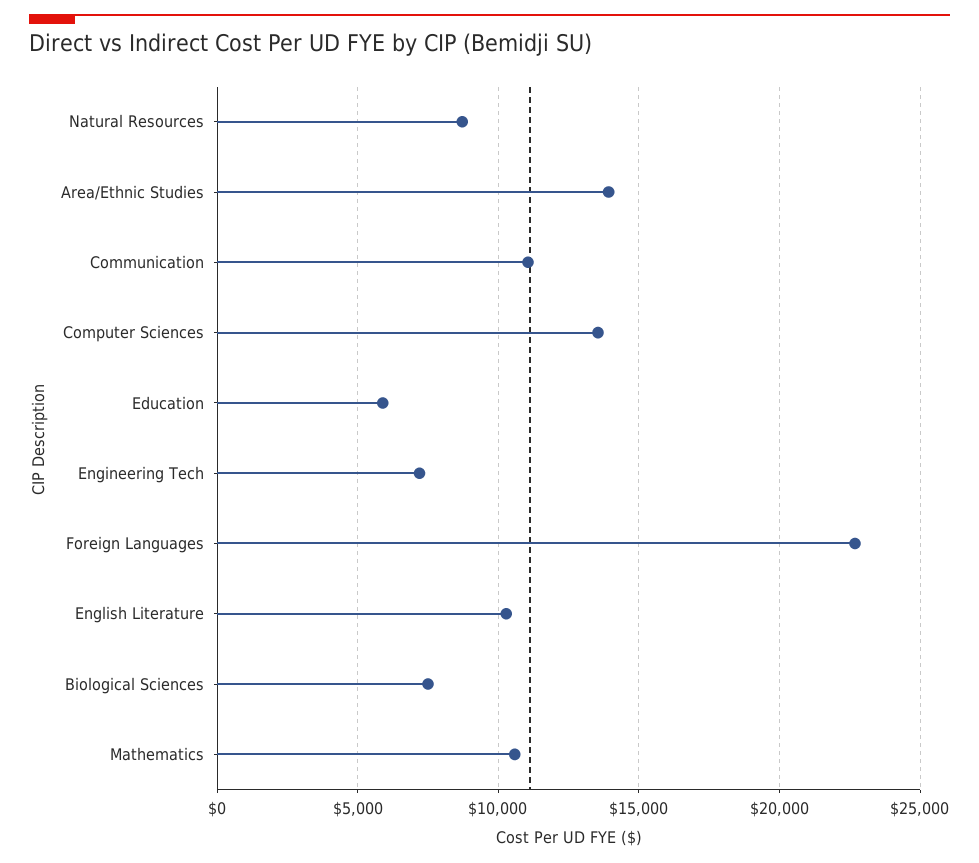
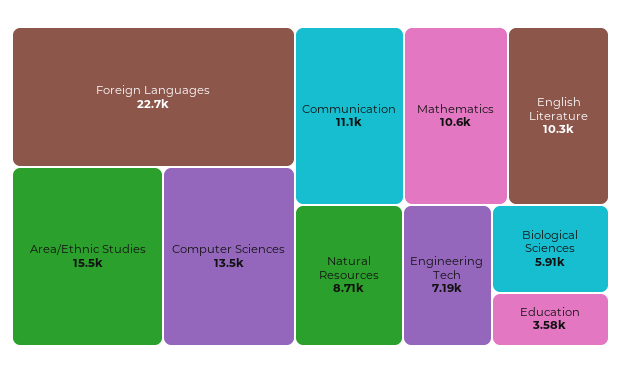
  {
    "Natural Resources": 8710,
-   "Area/Ethnic Studies": 14000,
+   "Area/Ethnic Studies": 15500,
    "Communication": 11100,
    "Computer Sciences": 13500,
-   "Education": 6000,
+   "Education": 3580,
    "Engineering Tech": 7190,
    "Foreign Languages": 22700,
    "English Literature": 10300,
-   "Biological Sciences": 7500,
+   "Biological Sciences": 5910,
    "Mathematics": 10600
  }

